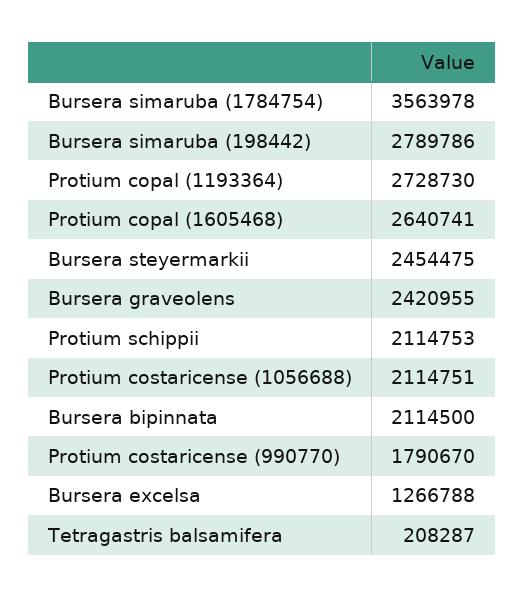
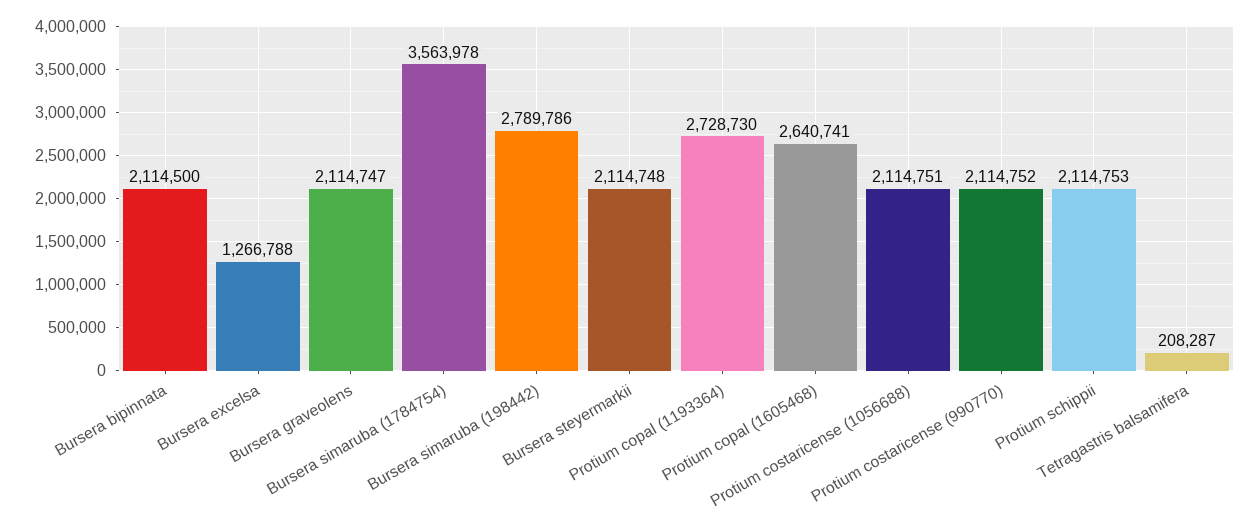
  {
    "Bursera simaruba (1784754)": 3563978,
    "Bursera simaruba (198442)": 2789786,
    "Protium copal (1193364)": 2728730,
    "Protium copal (1605468)": 2640741,
-   "Bursera steyermarkii": 2454475,
+   "Bursera steyermarkii": 2114748,
-   "Bursera graveolens": 2420955,
+   "Bursera graveolens": 2114747,
    "Protium schippii": 2114753,
    "Protium costaricense (1056688)": 2114751,
    "Bursera bipinnata": 2114500,
-   "Protium costaricense (990770)": 1790670,
+   "Protium costaricense (990770)": 2114752,
    "Bursera excelsa": 1266788,
    "Tetragastris balsamifera": 208287
  }

